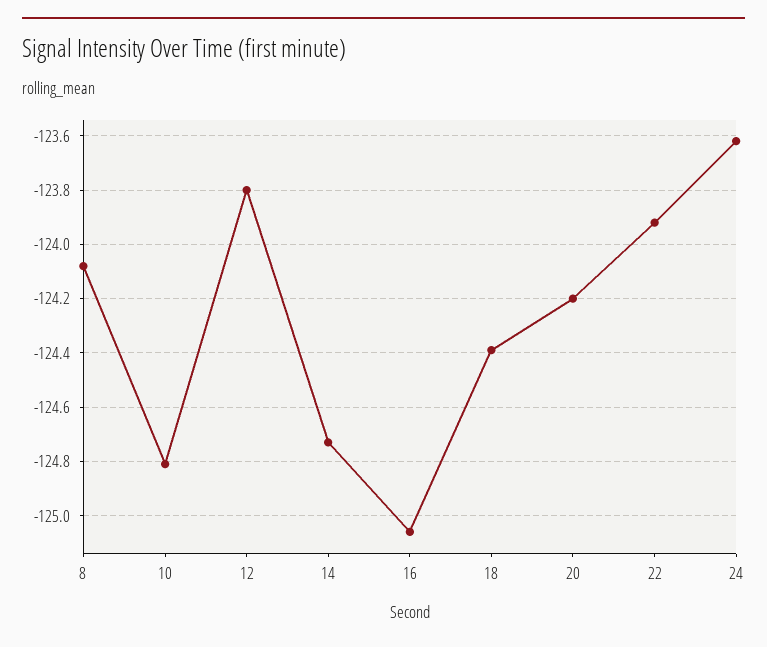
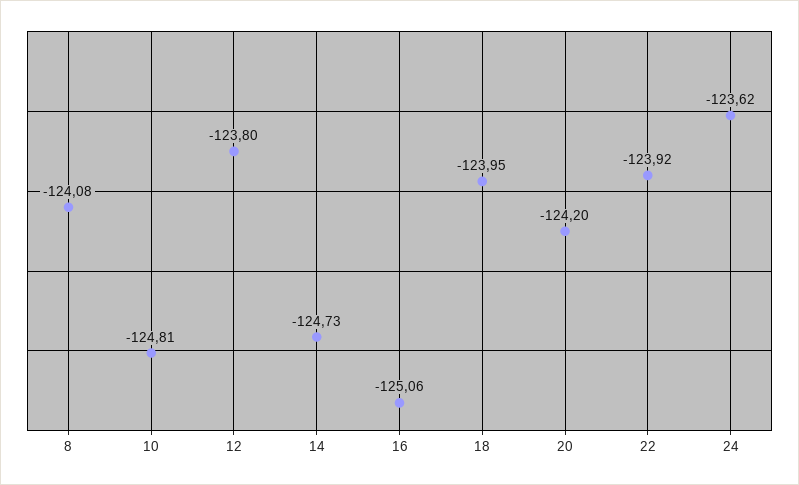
  {
    "8": -124.08,
    "10": -124.81,
    "12": -123.8,
    "14": -124.73,
    "16": -125.06,
-   "18": -124.4,
+   "18": -123.95,
    "20": -124.2,
    "22": -123.92,
    "24": -123.62
  }

